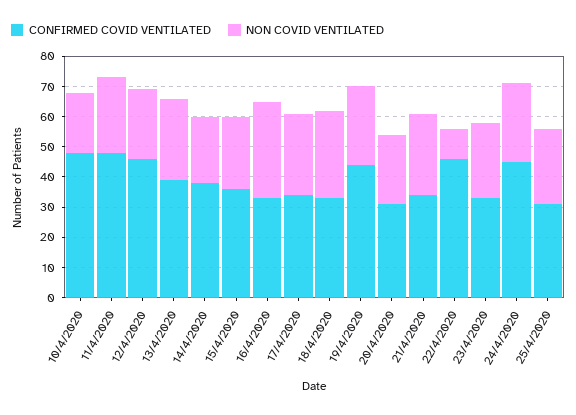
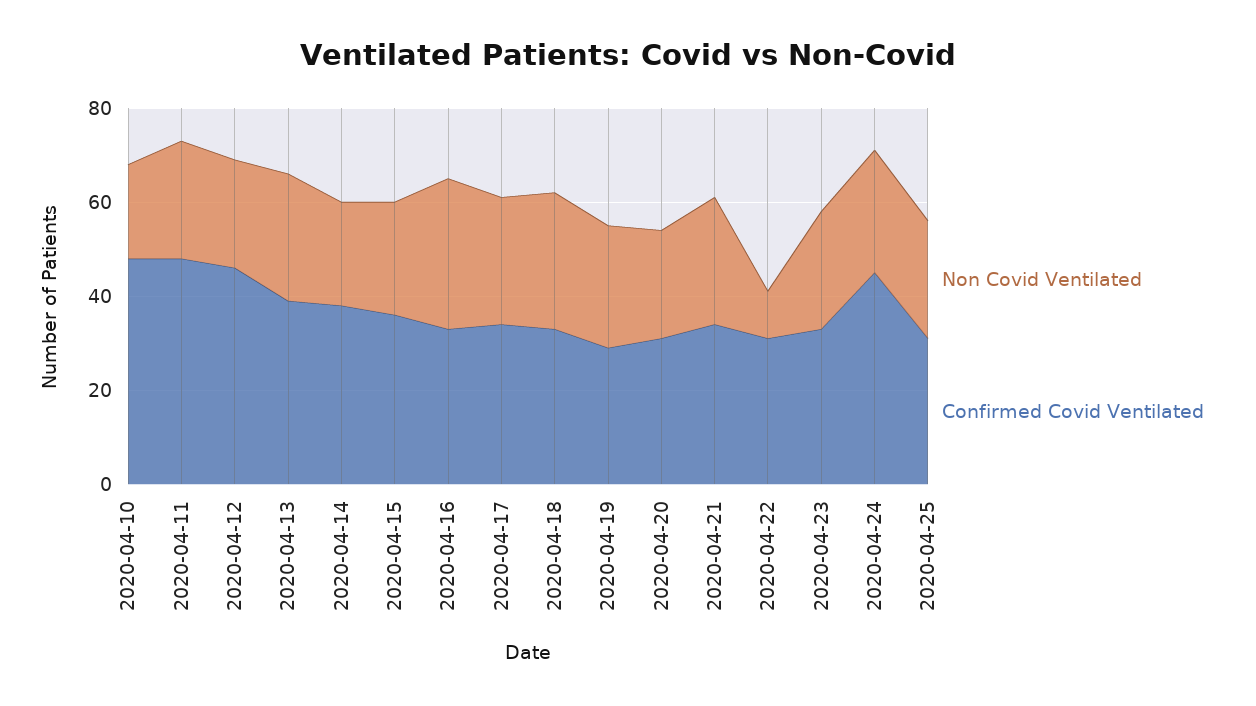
  {
    "CONFIRMED COVID VENTILATED": {
      "10/4/2020": 50,
      "11/4/2020": 50,
      "12/4/2020": 45,
      "13/4/2020": 40,
      "14/4/2020": 40,
      "15/4/2020": 35,
      "16/4/2020": 35,
      "17/4/2020": 35,
      "18/4/2020": 35,
-     "19/4/2020": 45,
+     "19/4/2020": 30,
      "20/4/2020": 30,
      "21/4/2020": 35,
-     "22/4/2020": 45,
+     "22/4/2020": 30,
      "23/4/2020": 35,
      "24/4/2020": 45,
      "25/4/2020": 30
    },
    "NON COVID VENTILATED": {
      "10/4/2020": 20,
      "11/4/2020": 25,
      "12/4/2020": 25,
      "13/4/2020": 25,
      "14/4/2020": 20,
      "15/4/2020": 25,
      "16/4/2020": 30,
      "17/4/2020": 25,
      "18/4/2020": 30,
      "19/4/2020": 25,
      "20/4/2020": 25,
      "21/4/2020": 25,
      "22/4/2020": 10,
      "23/4/2020": 25,
      "24/4/2020": 25,
      "25/4/2020": 25
    }
  }

